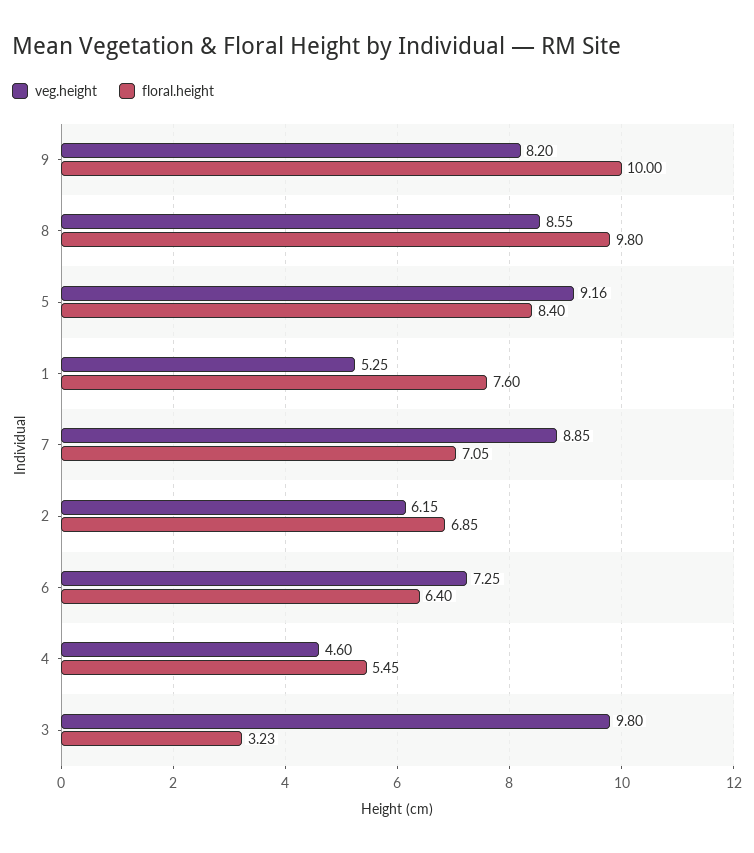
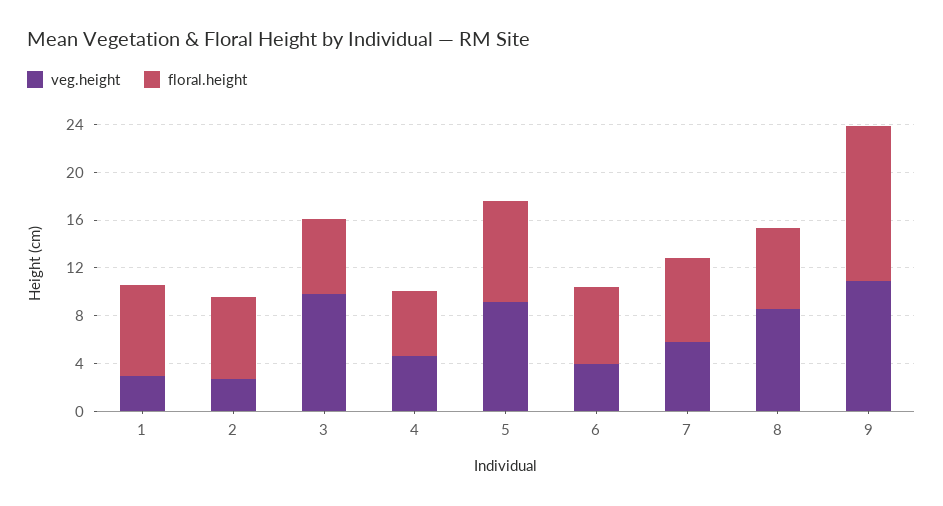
  {
    "veg.height": {
-     "9": 8.2,
+     "9": 11,
      "8": 8.55,
      "5": 9.16,
-     "1": 5.25,
+     "1": 3,
-     "7": 8.85,
+     "7": 6,
-     "2": 6.15,
+     "2": 3,
-     "6": 7.25,
+     "6": 4,
      "4": 4.6,
      "3": 9.8
    },
    "floral.height": {
-     "9": 10,
+     "9": 13,
-     "8": 9.8,
+     "8": 7,
      "5": 8.4,
      "1": 7.6,
      "7": 7.05,
      "2": 6.85,
      "6": 6.4,
      "4": 5.45,
-     "3": 3.23
+     "3": 6
    }
  }

